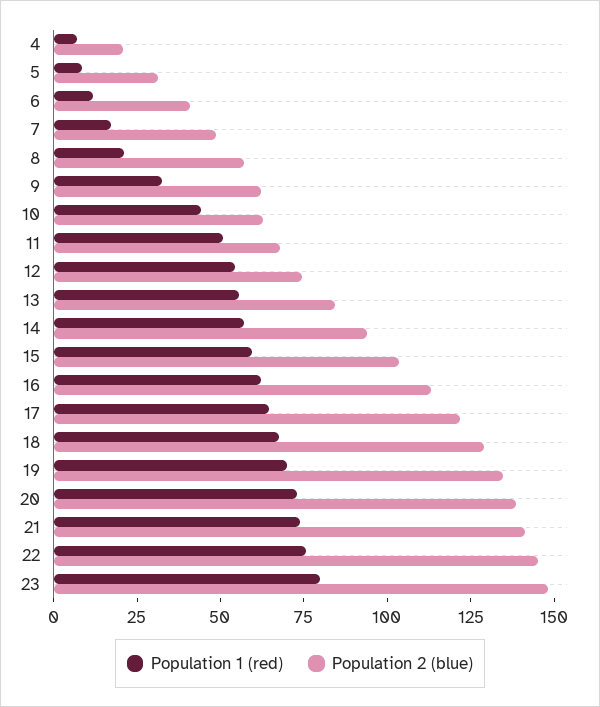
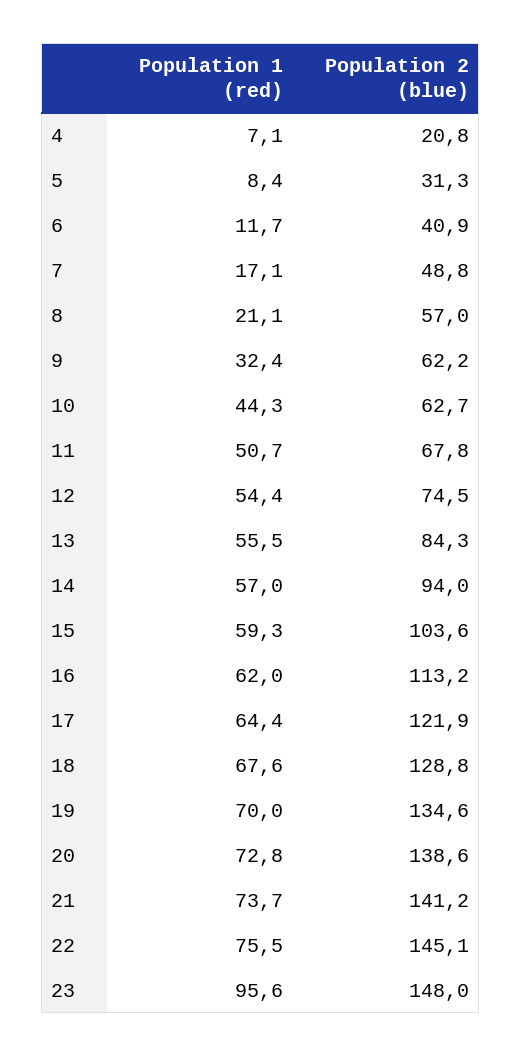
  {
    "Population 1 (red)": {
      "4": 7.1,
      "5": 8.4,
      "6": 11.7,
      "7": 17.1,
      "8": 21.1,
      "9": 32.4,
      "10": 44.3,
      "11": 50.7,
      "12": 54.4,
      "13": 55.5,
      "14": 57,
      "15": 59.3,
      "16": 62,
      "17": 64.4,
      "18": 67.6,
      "19": 70,
      "20": 72.8,
      "21": 73.7,
      "22": 75.5,
-     "23": 80
+     "23": 95.6
    },
    "Population 2 (blue)": {
      "4": 20.8,
      "5": 31.3,
      "6": 40.9,
      "7": 48.8,
      "8": 57,
      "9": 62.2,
      "10": 62.7,
      "11": 67.8,
      "12": 74.5,
      "13": 84.3,
      "14": 94,
      "15": 103.6,
      "16": 113.2,
      "17": 121.9,
      "18": 128.8,
      "19": 134.6,
      "20": 138.6,
      "21": 141.2,
      "22": 145.1,
      "23": 148
    }
  }

